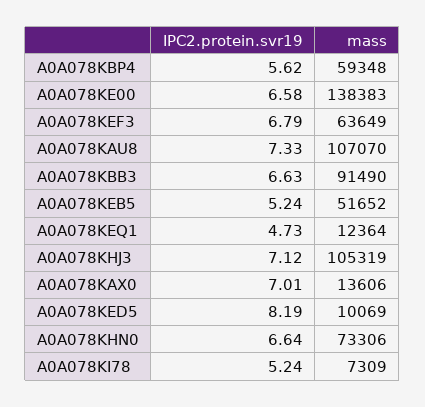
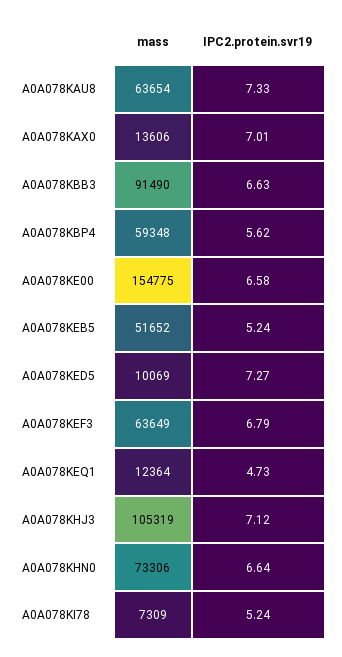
  {
    "IPC2.protein.svr19": {
      "A0A078KBP4": 5.62,
      "A0A078KE00": 6.58,
      "A0A078KEF3": 6.79,
      "A0A078KAU8": 7.33,
      "A0A078KBB3": 6.63,
      "A0A078KEB5": 5.24,
      "A0A078KEQ1": 4.73,
      "A0A078KHJ3": 7.12,
      "A0A078KAX0": 7.01,
-     "A0A078KED5": 8.19,
+     "A0A078KED5": 7.27,
      "A0A078KHN0": 6.64,
      "A0A078KI78": 5.24
    },
    "mass": {
      "A0A078KBP4": 59348,
-     "A0A078KE00": 138383,
+     "A0A078KE00": 154775,
      "A0A078KEF3": 63649,
-     "A0A078KAU8": 107070,
+     "A0A078KAU8": 63654,
      "A0A078KBB3": 91490,
      "A0A078KEB5": 51652,
      "A0A078KEQ1": 12364,
      "A0A078KHJ3": 105319,
      "A0A078KAX0": 13606,
      "A0A078KED5": 10069,
      "A0A078KHN0": 73306,
      "A0A078KI78": 7309
    }
  }

